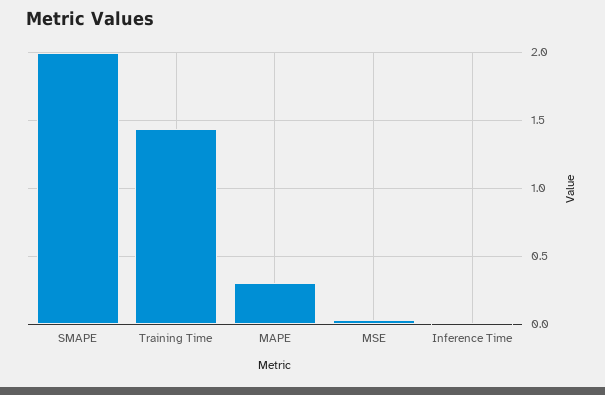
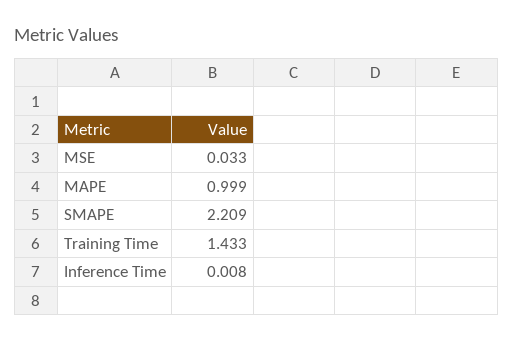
  {
-   "SMAPE": 2,
+   "SMAPE": 2.209,
    "Training Time": 1.433,
-   "MAPE": 0.3,
+   "MAPE": 0.999,
    "MSE": 0.033,
    "Inference Time": 0.008
  }

